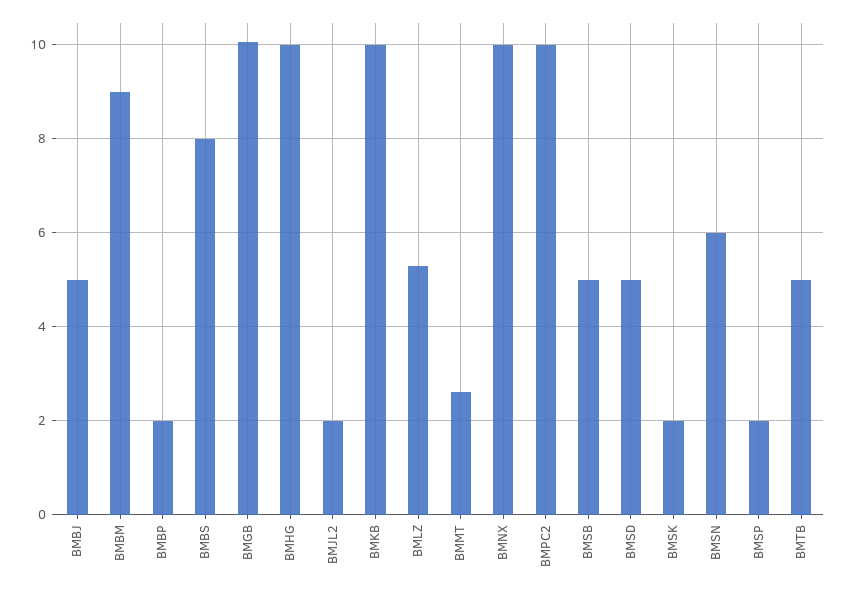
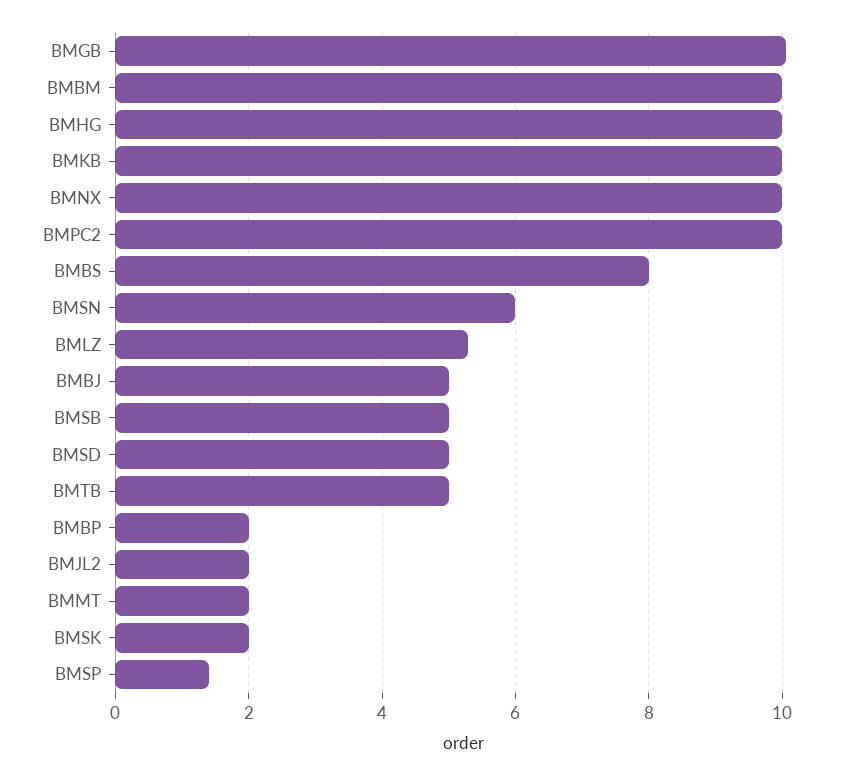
  {
    "BMBJ": 5,
-   "BMBM": 9,
+   "BMBM": 10,
    "BMBP": 2,
    "BMBS": 8,
    "BMGB": 10,
    "BMHG": 10,
    "BMJL2": 2,
    "BMKB": 10,
    "BMLZ": 5.2,
-   "BMMT": 2.6,
+   "BMMT": 2,
    "BMNX": 10,
    "BMPC2": 10,
    "BMSB": 5,
    "BMSD": 5,
    "BMSK": 2,
    "BMSN": 6,
-   "BMSP": 2,
+   "BMSP": 1.4,
    "BMTB": 5
  }

